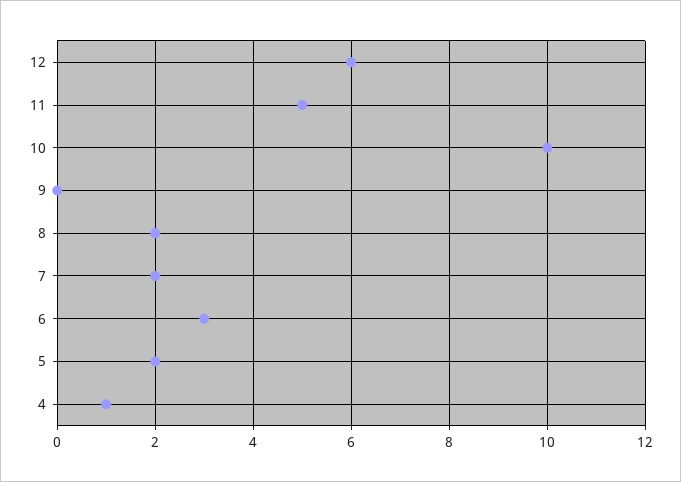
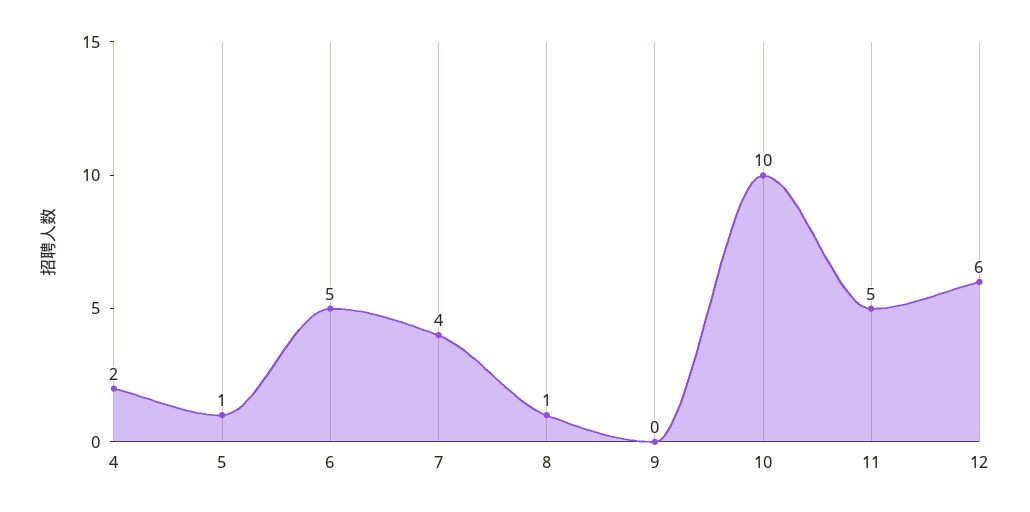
  {
    "12": 6,
    "11": 5,
    "10": 10,
    "9": 0,
-   "8": 2,
+   "8": 1,
-   "7": 2,
+   "7": 4,
-   "6": 3,
+   "6": 5,
-   "5": 2,
+   "5": 1,
-   "4": 1
+   "4": 2
  }

